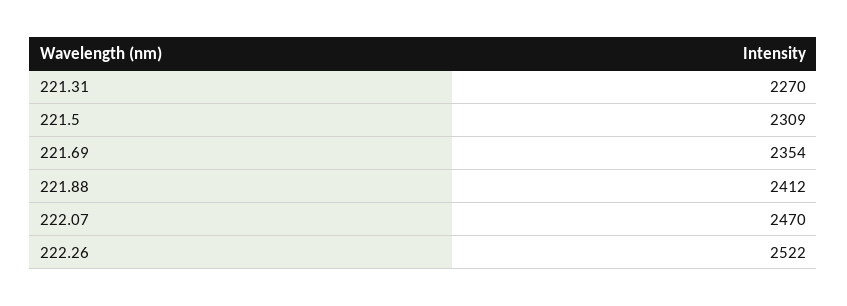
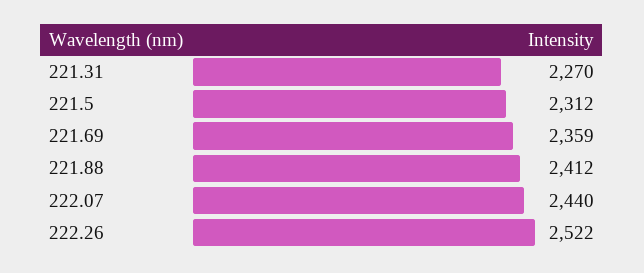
  {
    "221.31": 2270,
-   "221.5": 2309,
+   "221.5": 2312,
-   "221.69": 2354,
+   "221.69": 2359,
    "221.88": 2412,
-   "222.07": 2470,
+   "222.07": 2440,
    "222.26": 2522
  }

